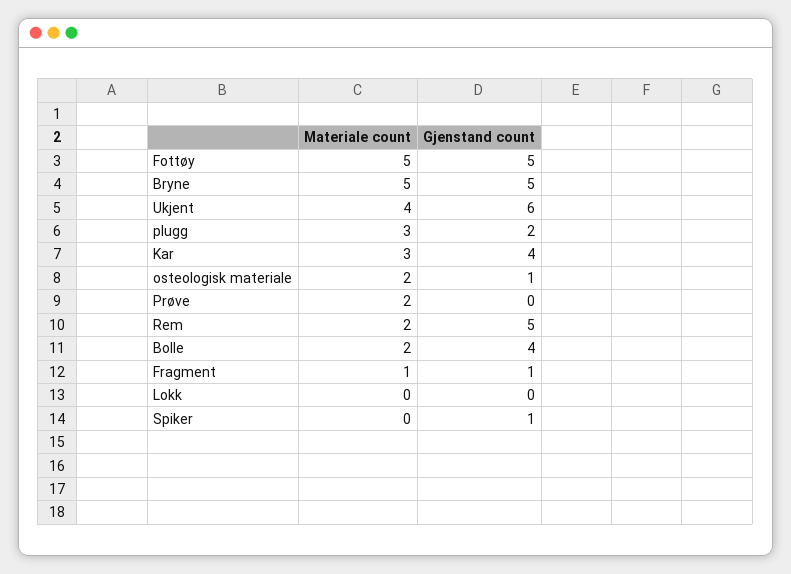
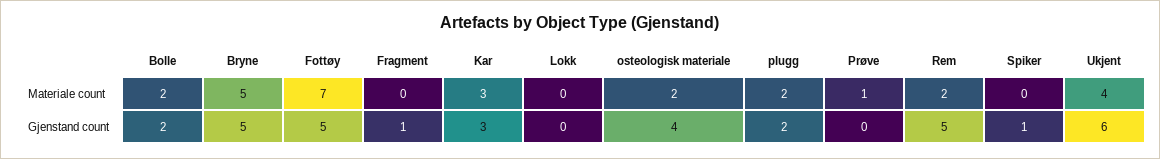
  {
    "Materiale count": {
-     "Fottøy": 5,
+     "Fottøy": 7,
      "Bryne": 5,
      "Ukjent": 4,
-     "plugg": 3,
+     "plugg": 2,
      "Kar": 3,
      "osteologisk materiale": 2,
-     "Prøve": 2,
+     "Prøve": 1,
      "Rem": 2,
      "Bolle": 2,
-     "Fragment": 1,
+     "Fragment": 0,
      "Lokk": 0,
      "Spiker": 0
    },
    "Gjenstand count": {
      "Fottøy": 5,
      "Bryne": 5,
      "Ukjent": 6,
      "plugg": 2,
-     "Kar": 4,
+     "Kar": 3,
-     "osteologisk materiale": 1,
+     "osteologisk materiale": 4,
      "Prøve": 0,
      "Rem": 5,
-     "Bolle": 4,
+     "Bolle": 2,
      "Fragment": 1,
      "Lokk": 0,
      "Spiker": 1
    }
  }

